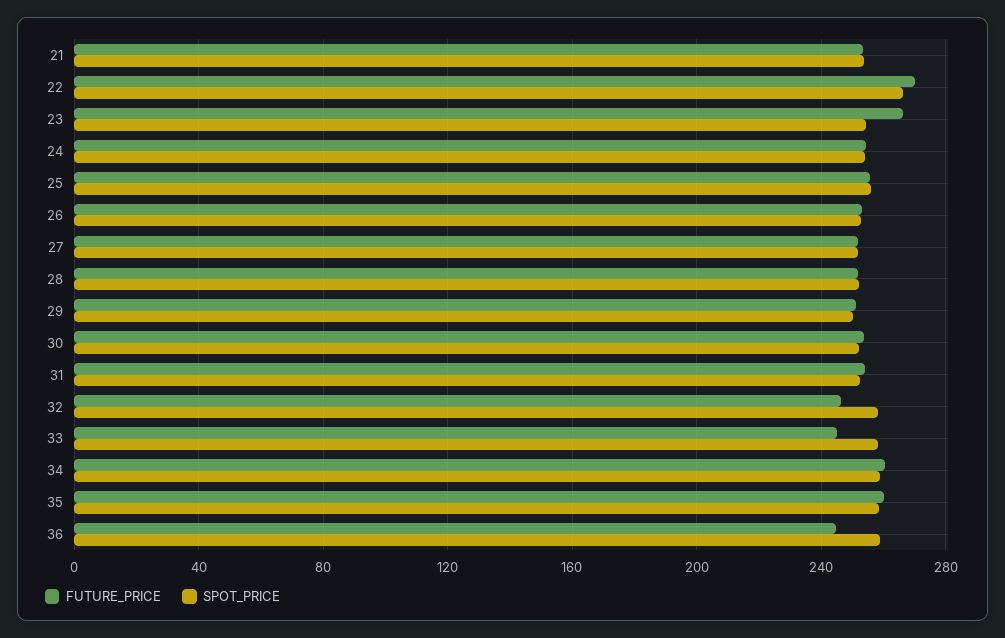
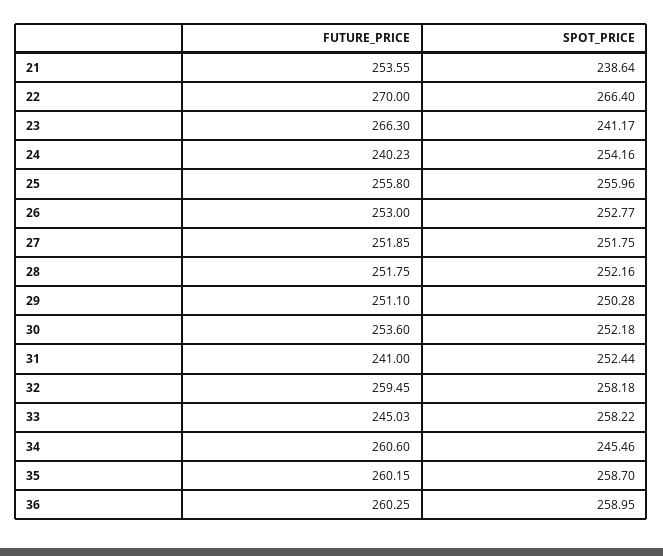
  {
    "FUTURE_PRICE": {
      "21": 253.55,
      "22": 270,
      "23": 266.3,
-     "24": 255,
+     "24": 240.23,
      "25": 255.8,
      "26": 253,
      "27": 251.85,
      "28": 251.75,
      "29": 251.1,
      "30": 253.6,
-     "31": 255,
+     "31": 241,
-     "32": 245,
+     "32": 259.45,
      "33": 245.03,
      "34": 260.6,
      "35": 260.15,
-     "36": 245
+     "36": 260.25
    },
    "SPOT_PRICE": {
-     "21": 255,
+     "21": 238.64,
      "22": 266.4,
-     "23": 255,
+     "23": 241.17,
      "24": 254.16,
      "25": 255.96,
      "26": 252.77,
      "27": 251.75,
      "28": 252.16,
      "29": 250.28,
      "30": 252.18,
      "31": 252.44,
      "32": 258.18,
      "33": 258.22,
-     "34": 260,
+     "34": 245.46,
      "35": 258.7,
      "36": 258.95
    }
  }

